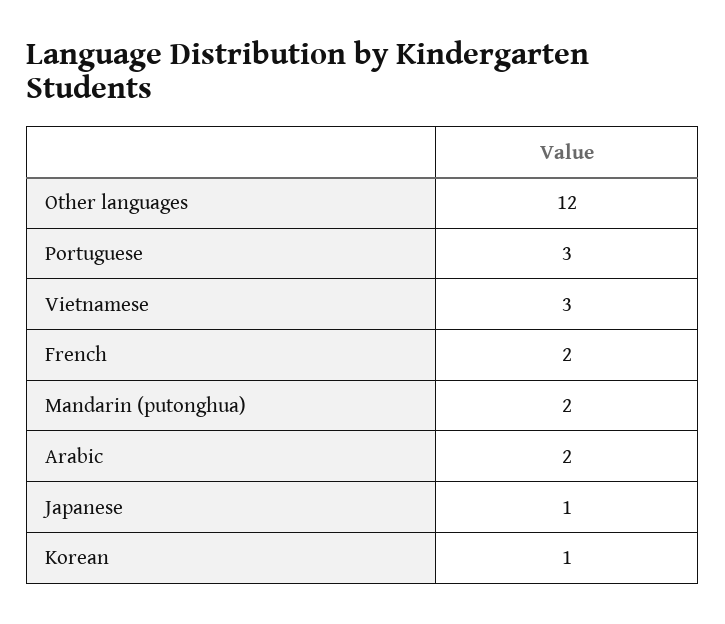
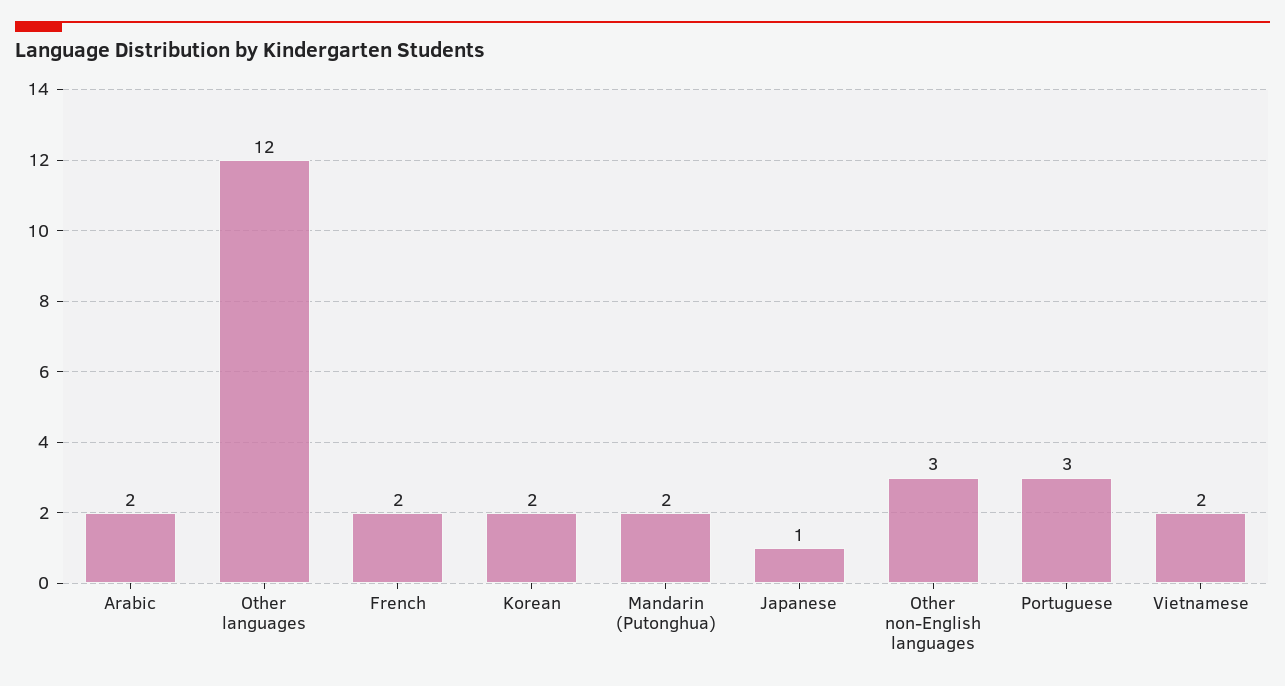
  {
    "Other languages": 12,
    "Portuguese": 3,
-   "Vietnamese": 3,
+   "Vietnamese": 2,
    "French": 2,
    "Mandarin (putonghua)": 2,
    "Arabic": 2,
    "Japanese": 1,
-   "Korean": 1
+   "Korean": 2,
+   "Other non-English languages": 3
  }

